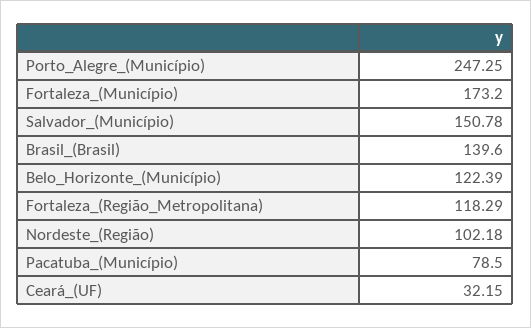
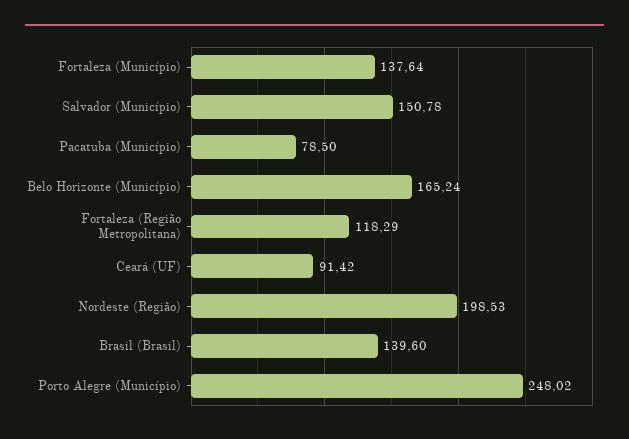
  {
-   "Porto_Alegre_(Município)": 247.25,
+   "Porto_Alegre_(Município)": 248.02,
-   "Fortaleza_(Município)": 173.2,
+   "Fortaleza_(Município)": 137.64,
    "Salvador_(Município)": 150.78,
    "Brasil_(Brasil)": 139.6,
-   "Belo_Horizonte_(Município)": 122.39,
+   "Belo_Horizonte_(Município)": 165.24,
    "Fortaleza_(Região_Metropolitana)": 118.29,
-   "Nordeste_(Região)": 102.18,
+   "Nordeste_(Região)": 198.53,
    "Pacatuba_(Município)": 78.5,
-   "Ceará_(UF)": 32.15
+   "Ceará_(UF)": 91.42
  }

